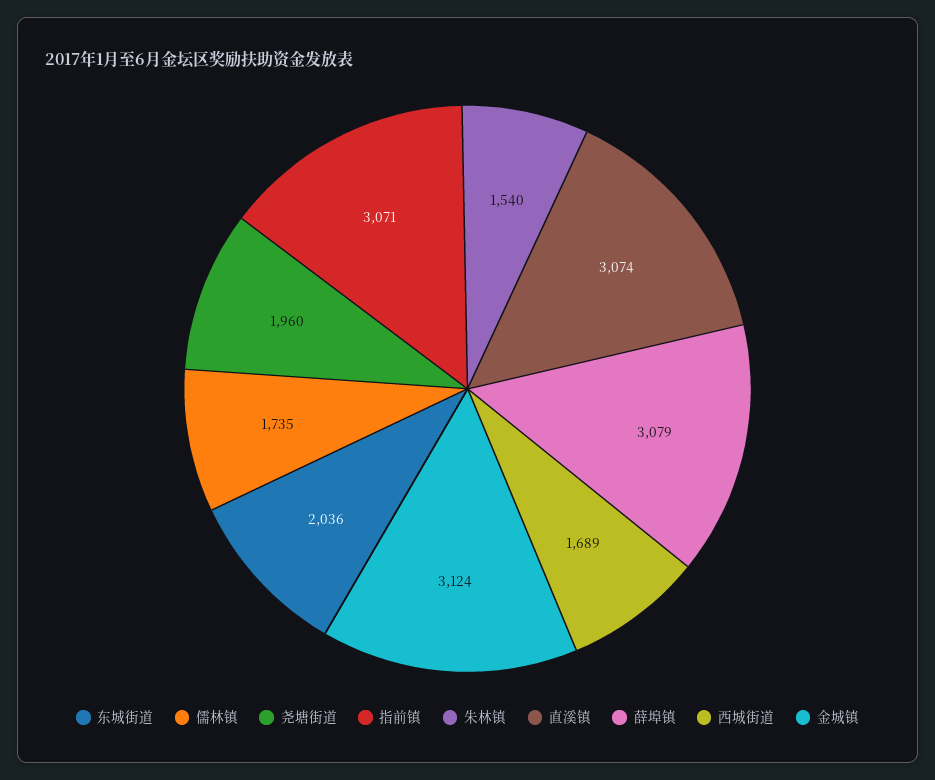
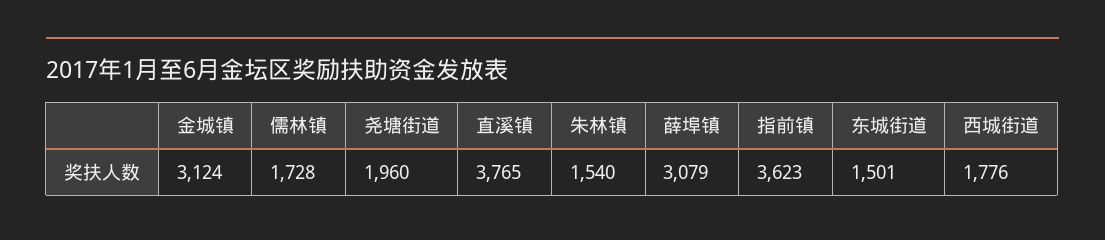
  {
-   "东城街道": 2036,
+   "东城街道": 1501,
-   "儒林镇": 1735,
+   "儒林镇": 1728,
    "尧塘街道": 1960,
-   "指前镇": 3071,
+   "指前镇": 3623,
    "朱林镇": 1540,
-   "直溪镇": 3074,
+   "直溪镇": 3765,
    "薛埠镇": 3079,
-   "西城街道": 1689,
+   "西城街道": 1776,
    "金城镇": 3124
  }

